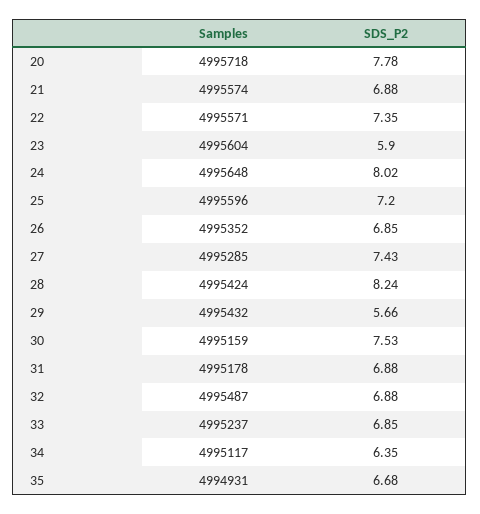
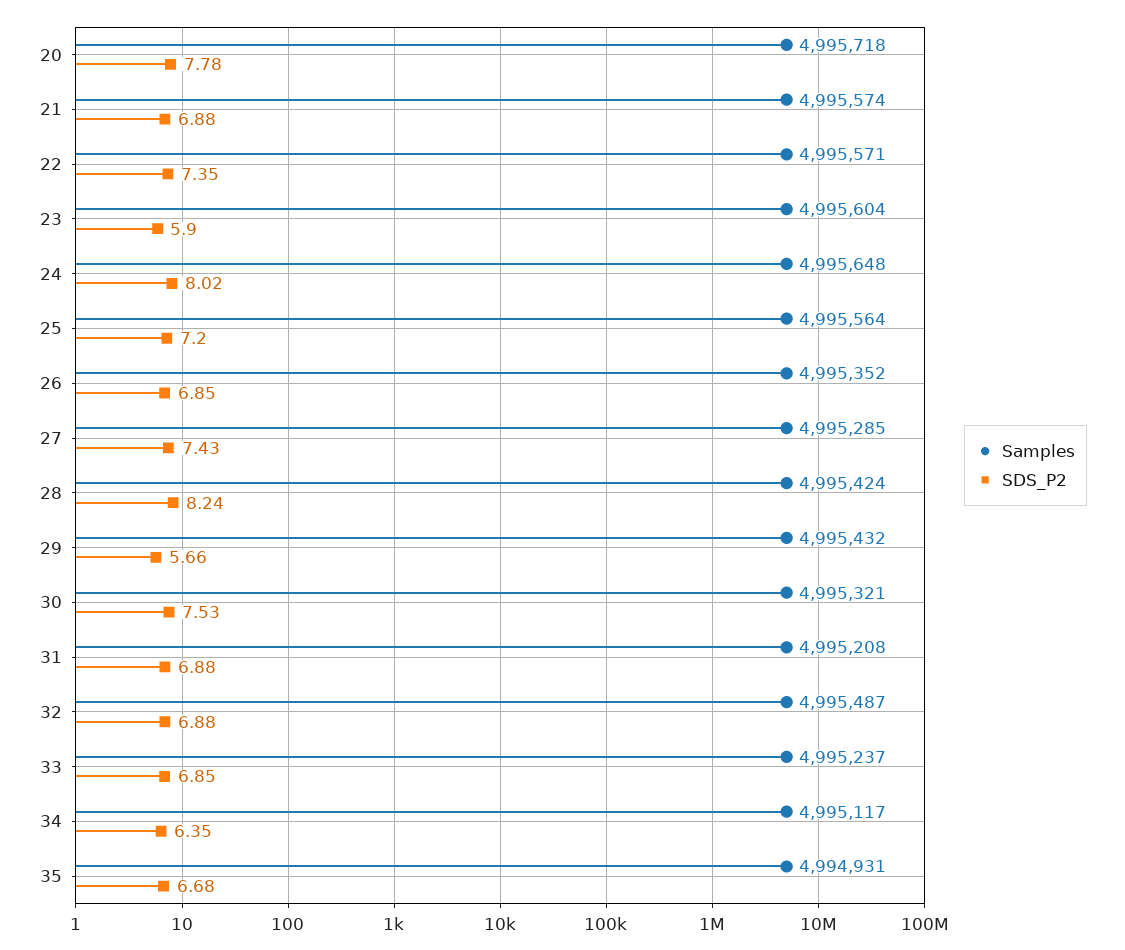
  {
    "Samples": {
      "20": 4995718,
      "21": 4995574,
      "22": 4995571,
      "23": 4995604,
      "24": 4995648,
-     "25": 4995596,
+     "25": 4995564,
      "26": 4995352,
      "27": 4995285,
      "28": 4995424,
      "29": 4995432,
-     "30": 4995159,
+     "30": 4995321,
-     "31": 4995178,
+     "31": 4995208,
      "32": 4995487,
      "33": 4995237,
      "34": 4995117,
      "35": 4994931
    },
    "SDS_P2": {
      "20": 7.78,
      "21": 6.88,
      "22": 7.35,
      "23": 5.9,
      "24": 8.02,
      "25": 7.2,
      "26": 6.85,
      "27": 7.43,
      "28": 8.24,
      "29": 5.66,
      "30": 7.53,
      "31": 6.88,
      "32": 6.88,
      "33": 6.85,
      "34": 6.35,
      "35": 6.68
    }
  }

